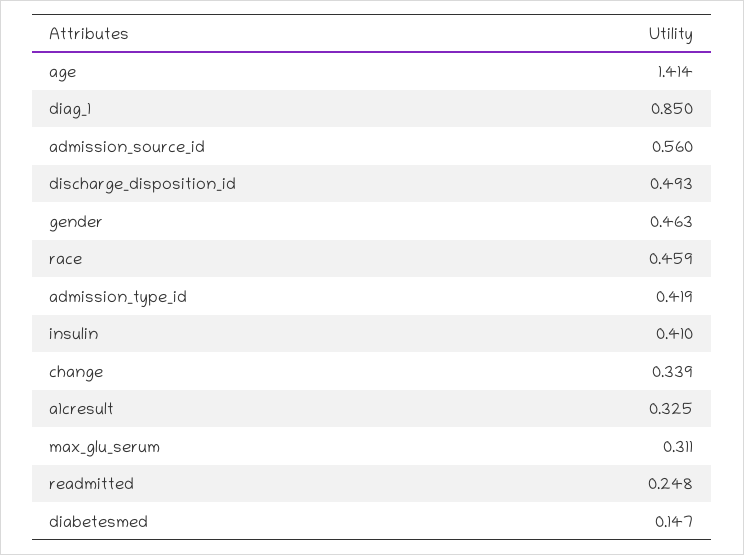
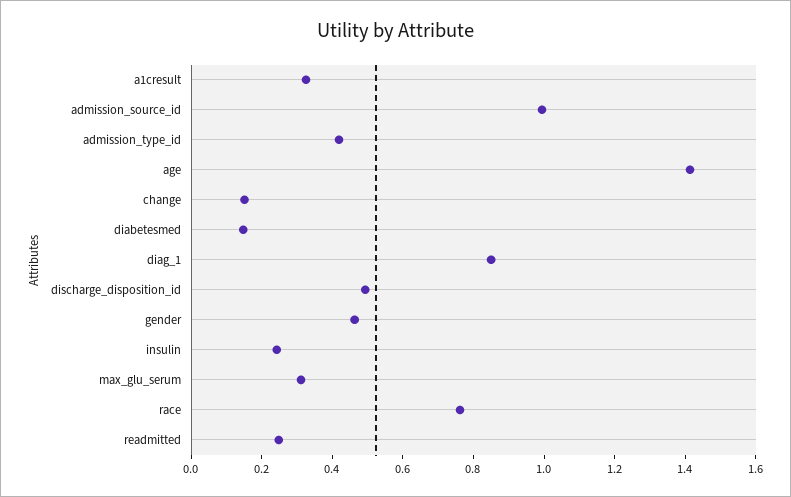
  {
    "age": 1.414,
    "diag_1": 0.85,
-   "admission_source_id": 0.56,
+   "admission_source_id": 1,
    "discharge_disposition_id": 0.493,
    "gender": 0.463,
-   "race": 0.459,
+   "race": 0.75,
    "admission_type_id": 0.419,
-   "insulin": 0.41,
+   "insulin": 0.25,
-   "change": 0.339,
+   "change": 0.15,
    "a1cresult": 0.325,
    "max_glu_serum": 0.311,
    "readmitted": 0.248,
    "diabetesmed": 0.147
  }

